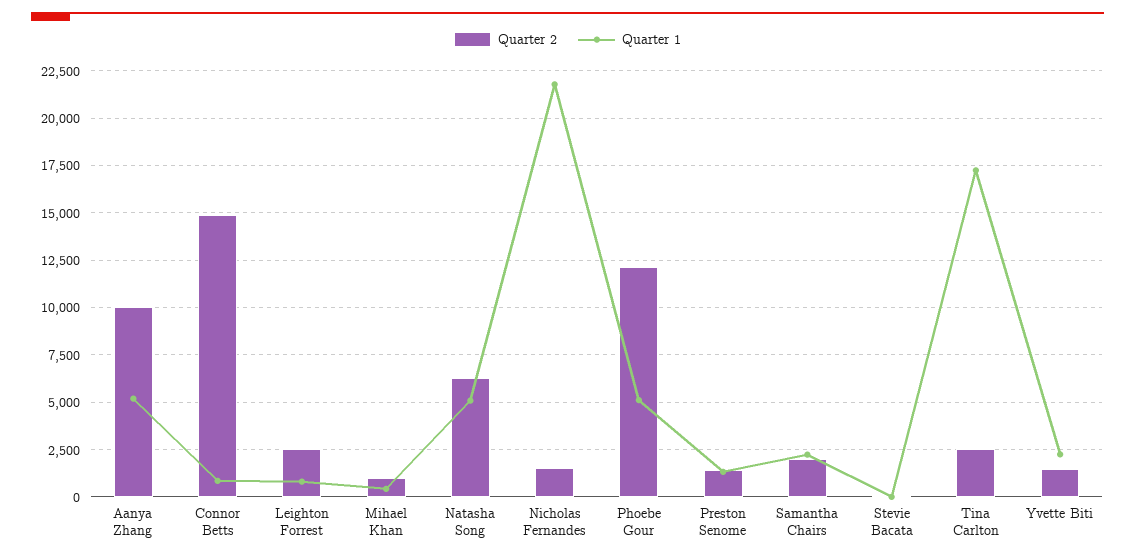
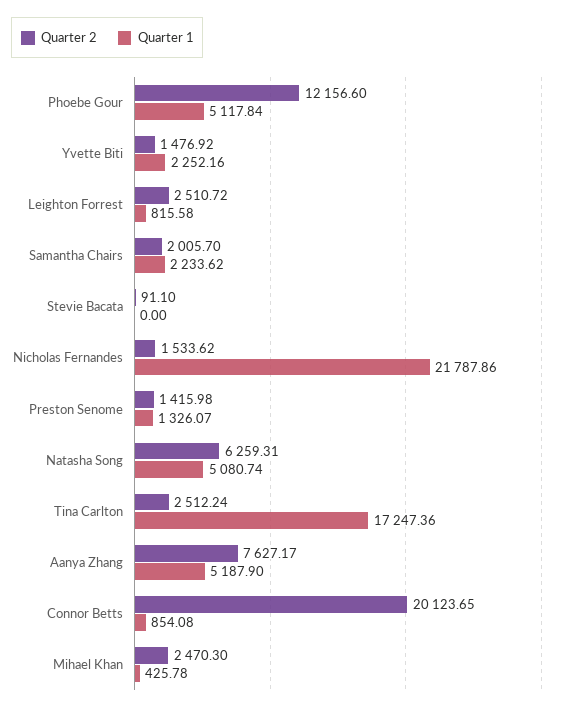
  {
    "Quarter 2": {
-     "Aanya Zhang": 10000,
+     "Aanya Zhang": 7627.17,
-     "Connor Betts": 15000,
+     "Connor Betts": 20123.65,
      "Leighton Forrest": 2510.72,
-     "Mihael Khan": 1000,
+     "Mihael Khan": 2470.3,
      "Natasha Song": 6259.31,
      "Nicholas Fernandes": 1533.62,
      "Phoebe Gour": 12156.6,
      "Preston Senome": 1415.98,
      "Samantha Chairs": 2005.7,
      "Stevie Bacata": 91.1,
      "Tina Carlton": 2512.24,
      "Yvette Biti": 1476.92
    },
    "Quarter 1": {
      "Aanya Zhang": 5187.9,
      "Connor Betts": 854.08,
      "Leighton Forrest": 815.58,
      "Mihael Khan": 425.78,
      "Natasha Song": 5080.74,
      "Nicholas Fernandes": 21787.86,
      "Phoebe Gour": 5117.84,
      "Preston Senome": 1326.07,
      "Samantha Chairs": 2233.62,
      "Stevie Bacata": 0,
      "Tina Carlton": 17247.36,
      "Yvette Biti": 2252.16
    }
  }

